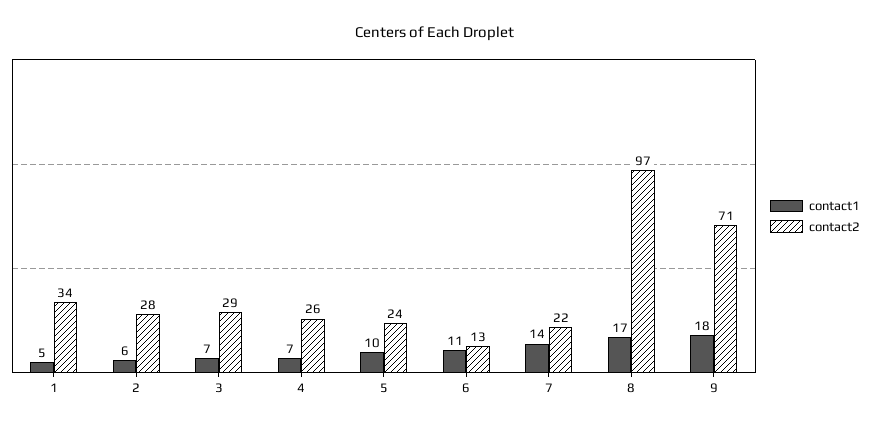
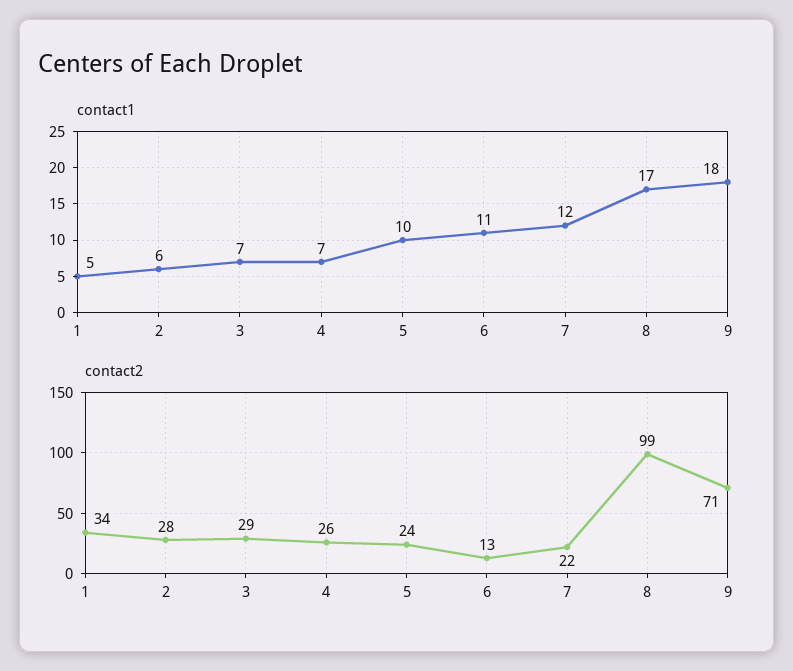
  {
    "contact1": {
      "1": 5,
      "2": 6,
      "3": 7,
      "4": 7,
      "5": 10,
      "6": 11,
-     "7": 14,
+     "7": 12,
      "8": 17,
      "9": 18
    },
    "contact2": {
      "1": 34,
      "2": 28,
      "3": 29,
      "4": 26,
      "5": 24,
      "6": 13,
      "7": 22,
-     "8": 97,
+     "8": 99,
      "9": 71
    }
  }

